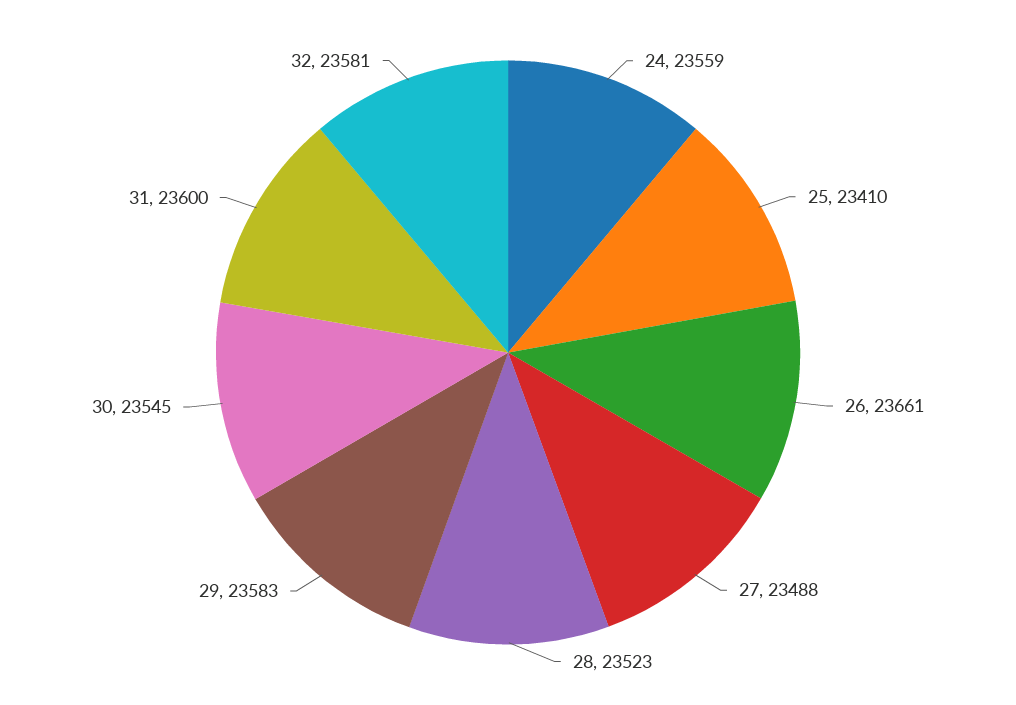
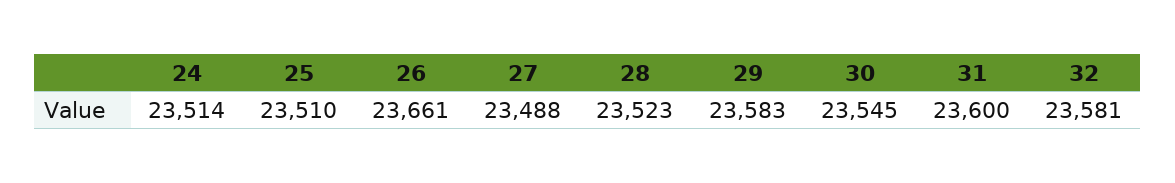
  {
-   "24": 23559,
+   "24": 23514,
-   "25": 23410,
+   "25": 23510,
    "26": 23661,
    "27": 23488,
    "28": 23523,
    "29": 23583,
    "30": 23545,
    "31": 23600,
    "32": 23581
  }

